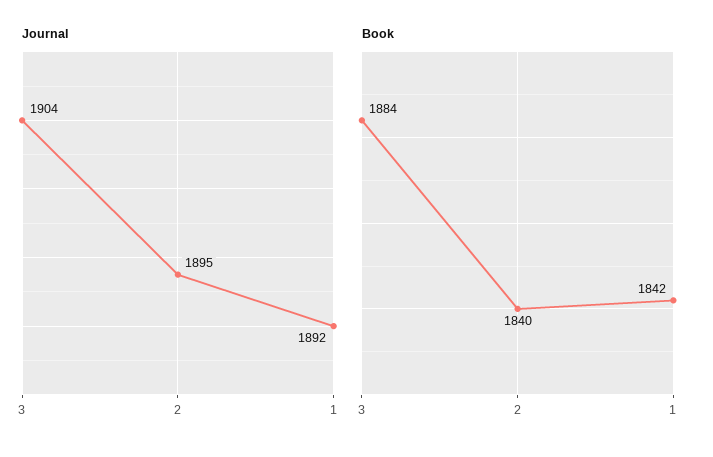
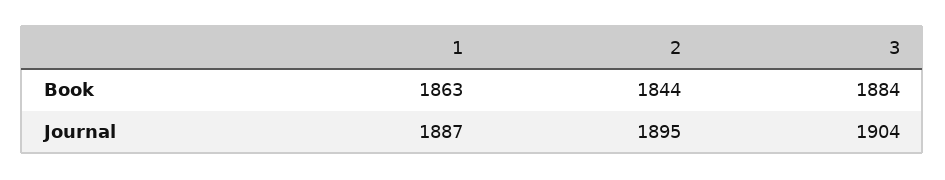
  {
    "Journal": {
      "3": 1904,
      "2": 1895,
-     "1": 1892
+     "1": 1887
    },
    "Book": {
      "3": 1884,
-     "2": 1840,
+     "2": 1844,
-     "1": 1842
+     "1": 1863
    }
  }

